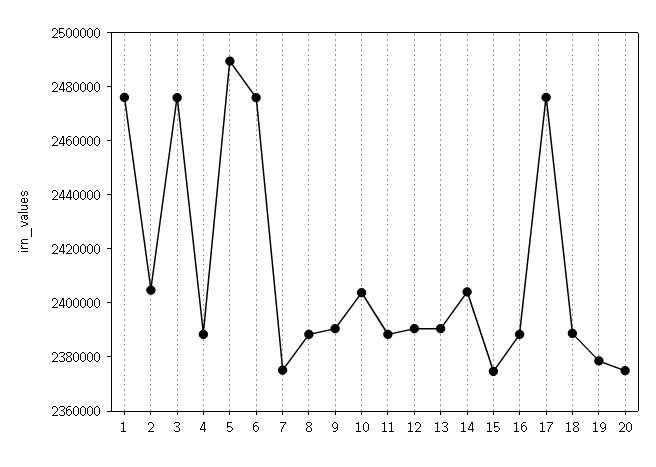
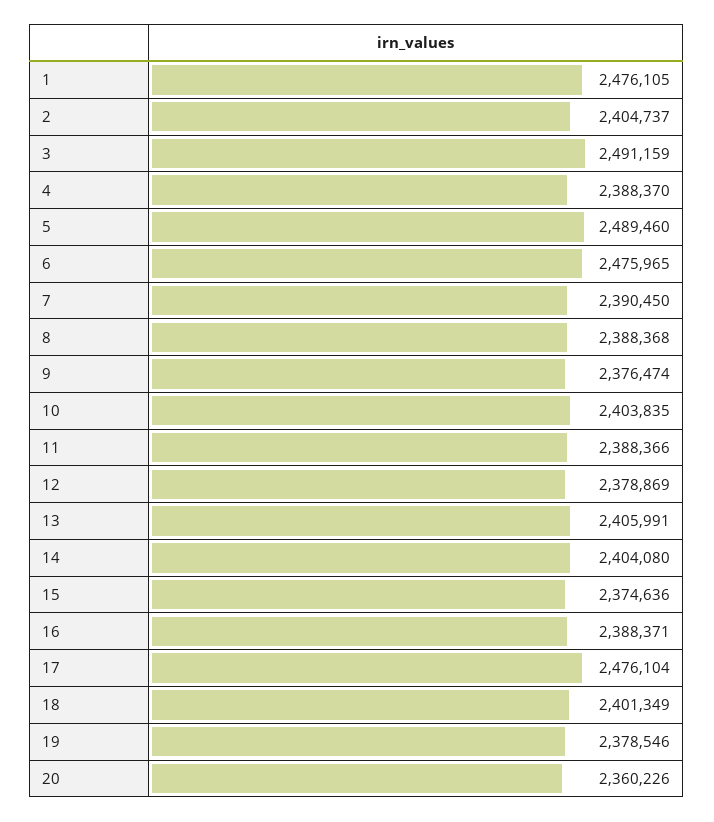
  {
    "1": 2476105,
    "2": 2404737,
-   "3": 2475000,
+   "3": 2491159,
    "4": 2388370,
    "5": 2489460,
    "6": 2475965,
-   "7": 2375000,
+   "7": 2390450,
    "8": 2388368,
-   "9": 2390000,
+   "9": 2376474,
    "10": 2403835,
    "11": 2388366,
-   "12": 2390000,
+   "12": 2378869,
-   "13": 2390000,
+   "13": 2405991,
    "14": 2404080,
    "15": 2374636,
    "16": 2388371,
    "17": 2476104,
-   "18": 2390000,
+   "18": 2401349,
    "19": 2378546,
-   "20": 2375000
+   "20": 2360226
  }

